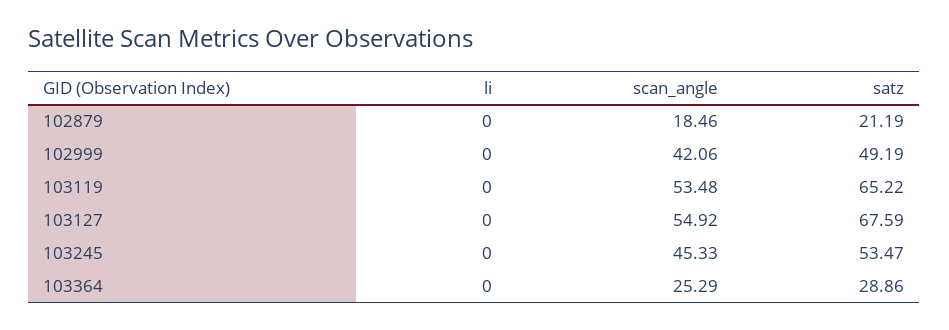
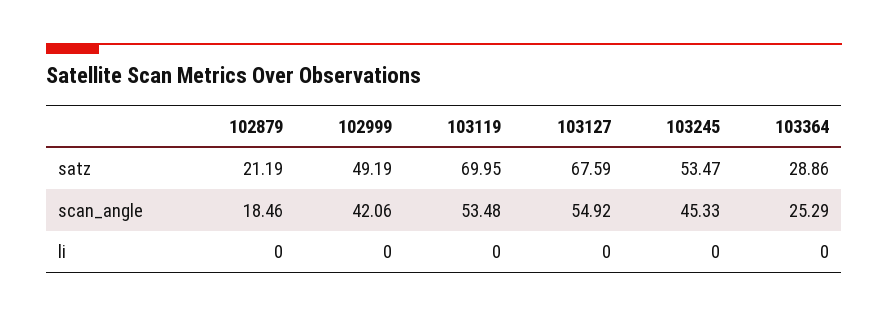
  {
    "li": {
      "102879": 0,
      "102999": 0,
      "103119": 0,
      "103127": 0,
      "103245": 0,
      "103364": 0
    },
    "scan_angle": {
      "102879": 18.46,
      "102999": 42.06,
      "103119": 53.48,
      "103127": 54.92,
      "103245": 45.33,
      "103364": 25.29
    },
    "satz": {
      "102879": 21.19,
      "102999": 49.19,
-     "103119": 65.22,
+     "103119": 69.95,
      "103127": 67.59,
      "103245": 53.47,
      "103364": 28.86
    }
  }

